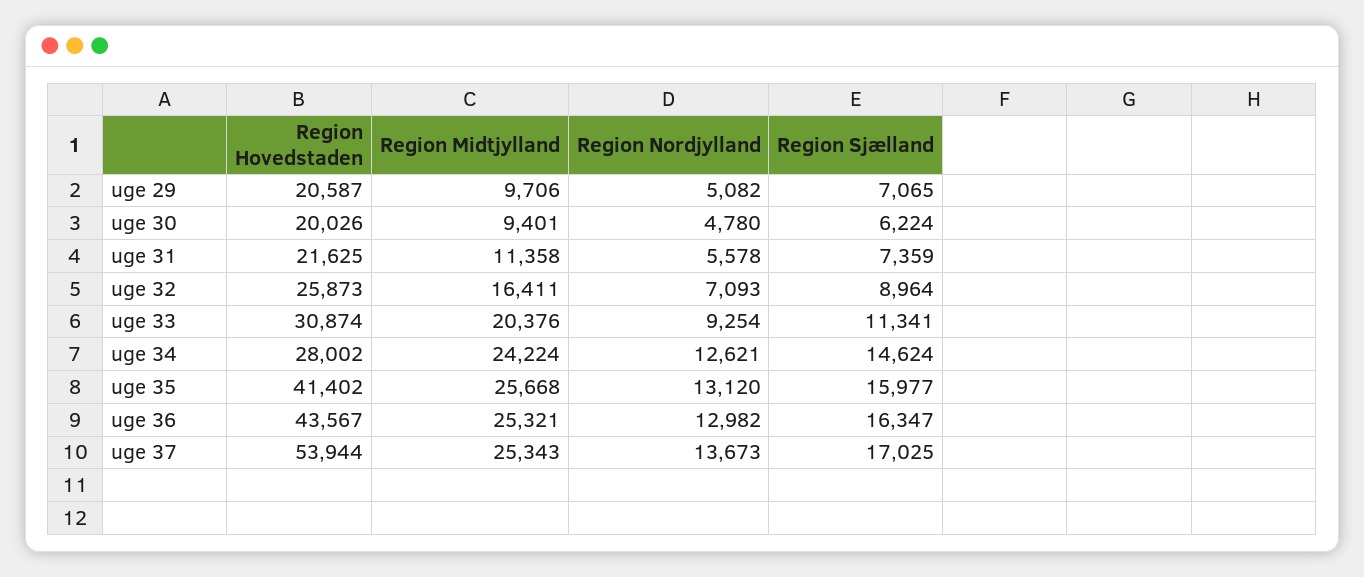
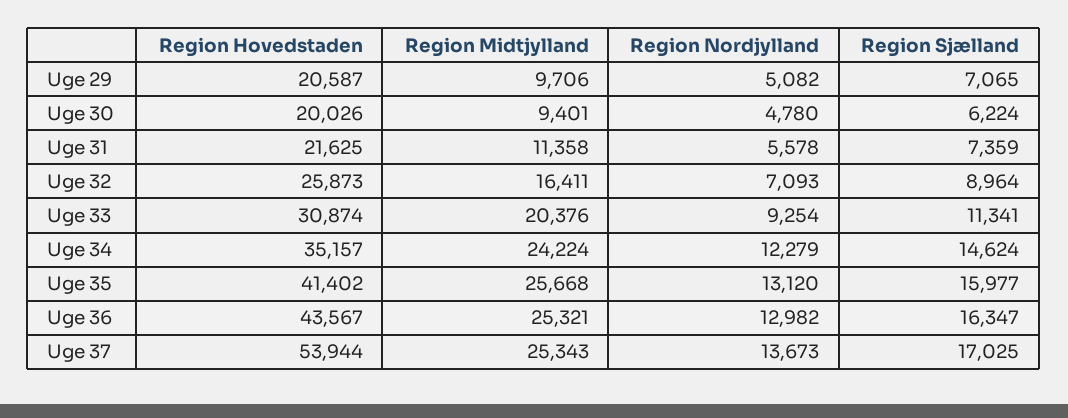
  {
    "Region Hovedstaden": {
      "uge 29": 20587,
      "uge 30": 20026,
      "uge 31": 21625,
      "uge 32": 25873,
      "uge 33": 30874,
-     "uge 34": 28002,
+     "uge 34": 35157,
      "uge 35": 41402,
      "uge 36": 43567,
      "uge 37": 53944
    },
    "Region Midtjylland": {
      "uge 29": 9706,
      "uge 30": 9401,
      "uge 31": 11358,
      "uge 32": 16411,
      "uge 33": 20376,
      "uge 34": 24224,
      "uge 35": 25668,
      "uge 36": 25321,
      "uge 37": 25343
    },
    "Region Nordjylland": {
      "uge 29": 5082,
      "uge 30": 4780,
      "uge 31": 5578,
      "uge 32": 7093,
      "uge 33": 9254,
-     "uge 34": 12621,
+     "uge 34": 12279,
      "uge 35": 13120,
      "uge 36": 12982,
      "uge 37": 13673
    },
    "Region Sjælland": {
      "uge 29": 7065,
      "uge 30": 6224,
      "uge 31": 7359,
      "uge 32": 8964,
      "uge 33": 11341,
      "uge 34": 14624,
      "uge 35": 15977,
      "uge 36": 16347,
      "uge 37": 17025
    }
  }

